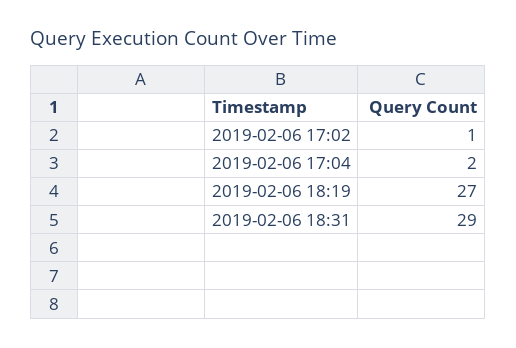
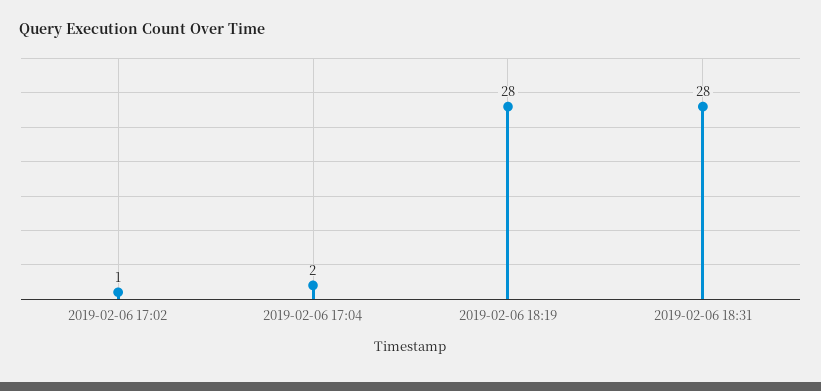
  {
    "2019-02-06 17:02": 1,
    "2019-02-06 17:04": 2,
-   "2019-02-06 18:19": 27,
+   "2019-02-06 18:19": 28,
-   "2019-02-06 18:31": 29
+   "2019-02-06 18:31": 28
  }

